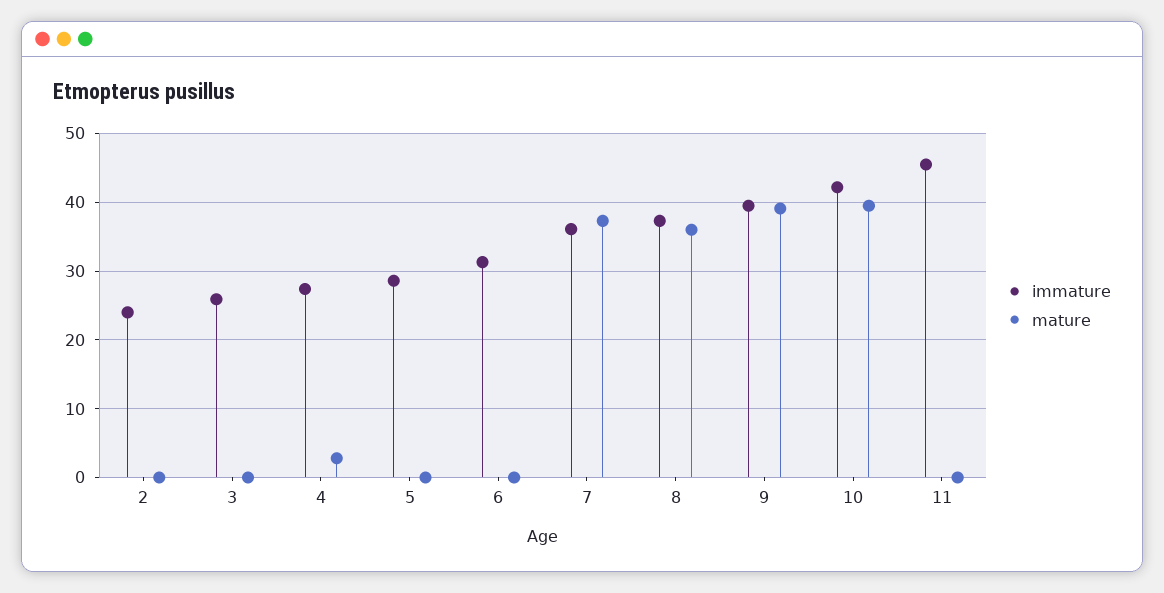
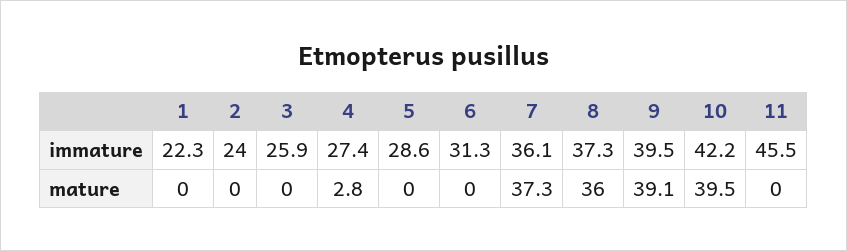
  {
    "immature": {
      "2": 24,
      "3": 25.9,
      "4": 27.4,
      "5": 28.6,
      "6": 31.3,
      "7": 36.1,
      "8": 37.3,
      "9": 39.5,
      "10": 42.2,
-     "11": 45.5
+     "11": 45.5,
+     "1": 22.3
    },
    "mature": {
      "2": 0,
      "3": 0,
      "4": 2.8,
      "5": 0,
      "6": 0,
      "7": 37.3,
      "8": 36,
      "9": 39.1,
      "10": 39.5,
-     "11": 0
+     "11": 0,
+     "1": 0
    }
  }

